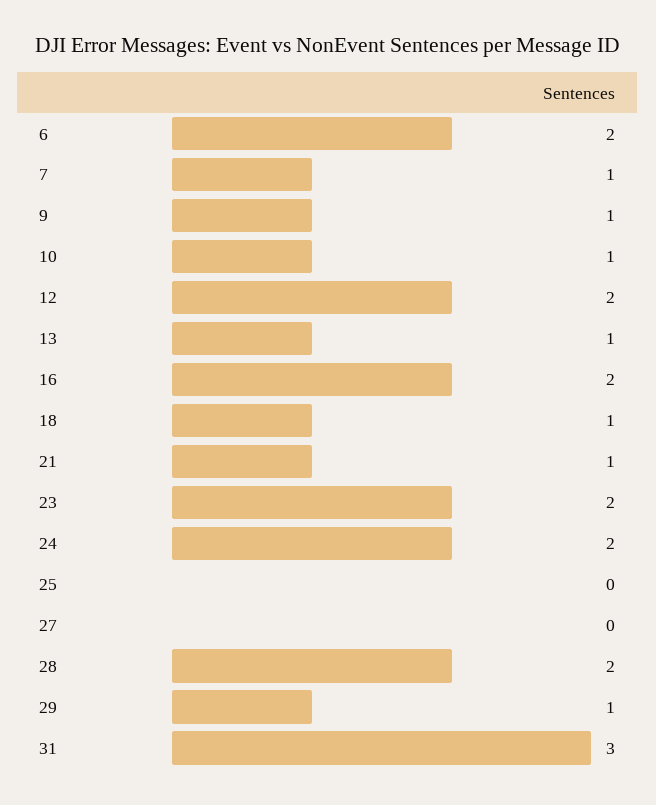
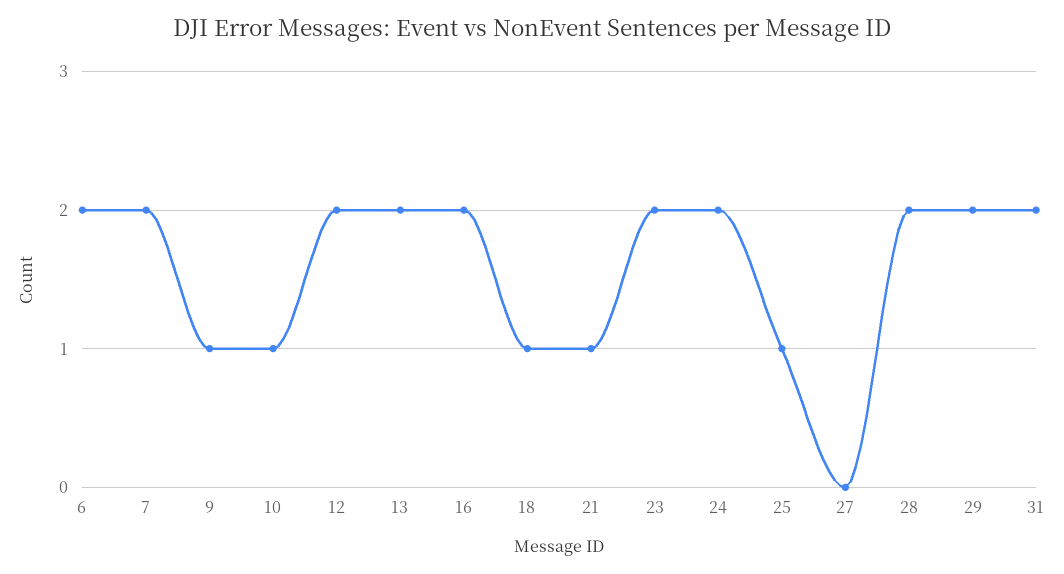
  {
    "6": 2,
-   "7": 1,
+   "7": 2,
    "9": 1,
    "10": 1,
    "12": 2,
-   "13": 1,
+   "13": 2,
    "16": 2,
    "18": 1,
    "21": 1,
    "23": 2,
    "24": 2,
-   "25": 0,
+   "25": 1,
    "27": 0,
    "28": 2,
-   "29": 1,
+   "29": 2,
-   "31": 3
+   "31": 2
  }

